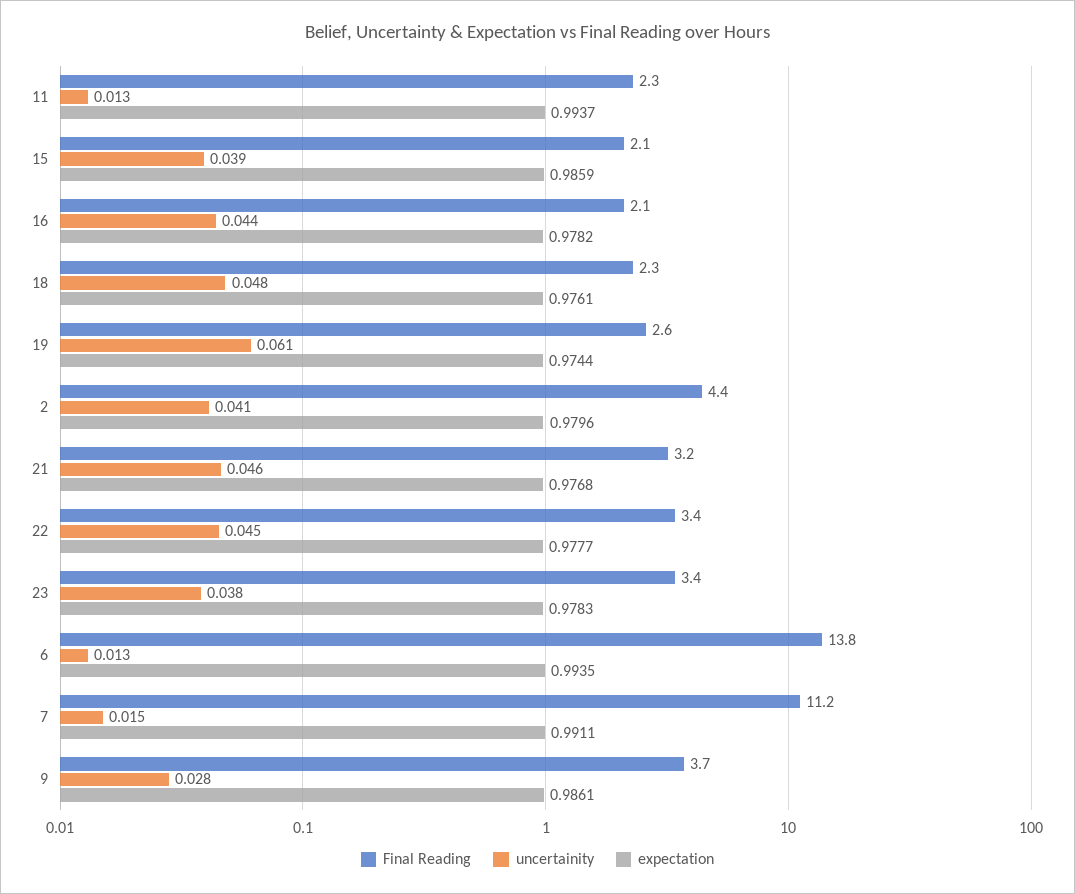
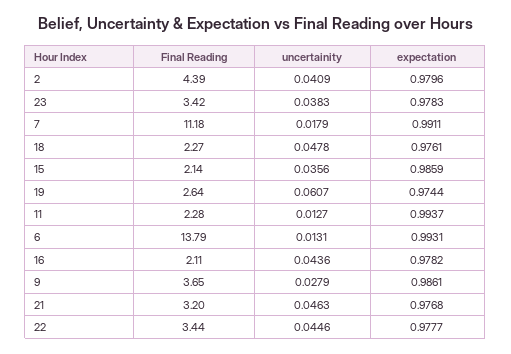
  {
    "Final Reading": {
      "11": 2.28,
      "15": 2.14,
      "16": 2.11,
      "18": 2.27,
      "19": 2.64,
      "2": 4.39,
      "21": 3.2,
      "22": 3.44,
      "23": 3.42,
      "6": 13.79,
      "7": 11.18,
      "9": 3.65
    },
    "uncertainity": {
      "11": 0.0127,
-     "15": 0.039,
+     "15": 0.0356,
      "16": 0.0436,
      "18": 0.0478,
      "19": 0.0607,
      "2": 0.0409,
      "21": 0.0463,
      "22": 0.0446,
      "23": 0.0383,
      "6": 0.0131,
-     "7": 0.015,
+     "7": 0.0179,
      "9": 0.0279
    },
    "expectation": {
      "11": 0.9937,
      "15": 0.9859,
      "16": 0.9782,
      "18": 0.9761,
      "19": 0.9744,
      "2": 0.9796,
      "21": 0.9768,
      "22": 0.9777,
      "23": 0.9783,
-     "6": 0.9935,
+     "6": 0.9931,
      "7": 0.9911,
      "9": 0.9861
    }
  }

